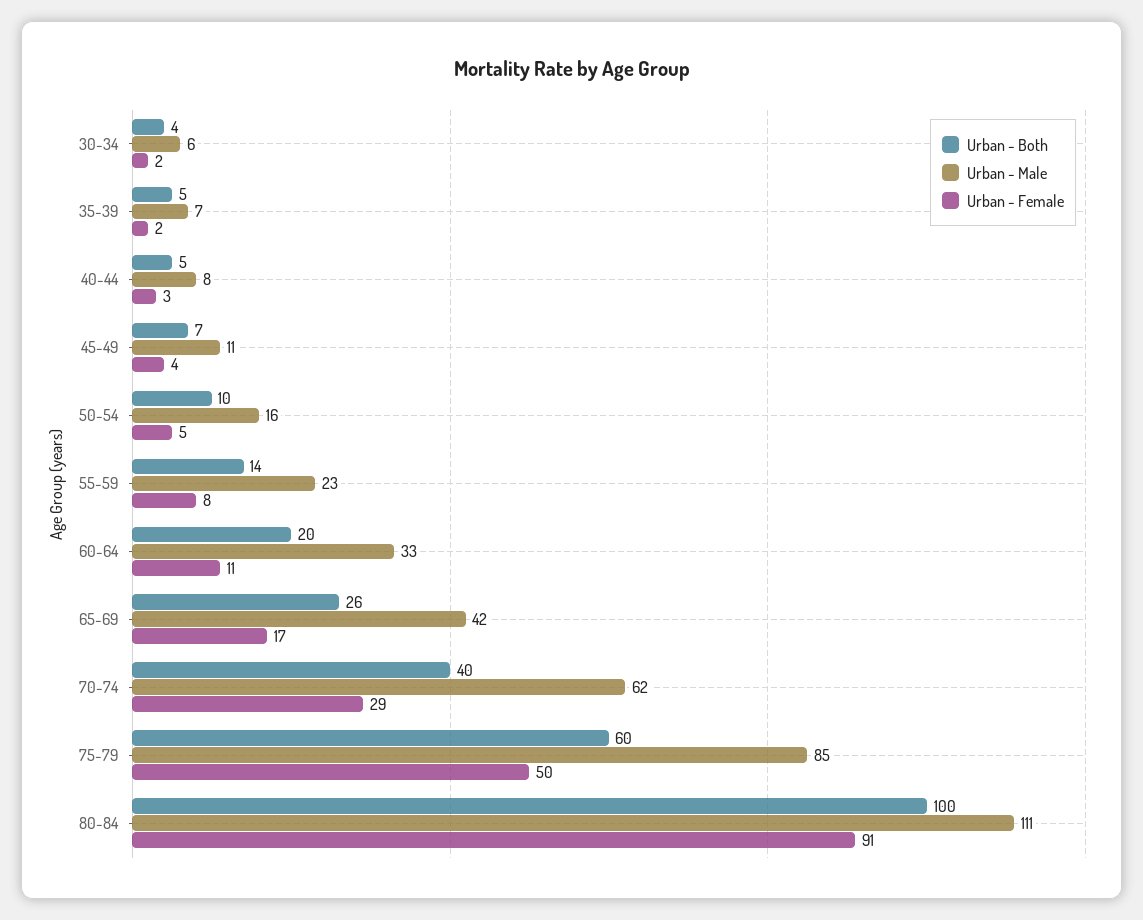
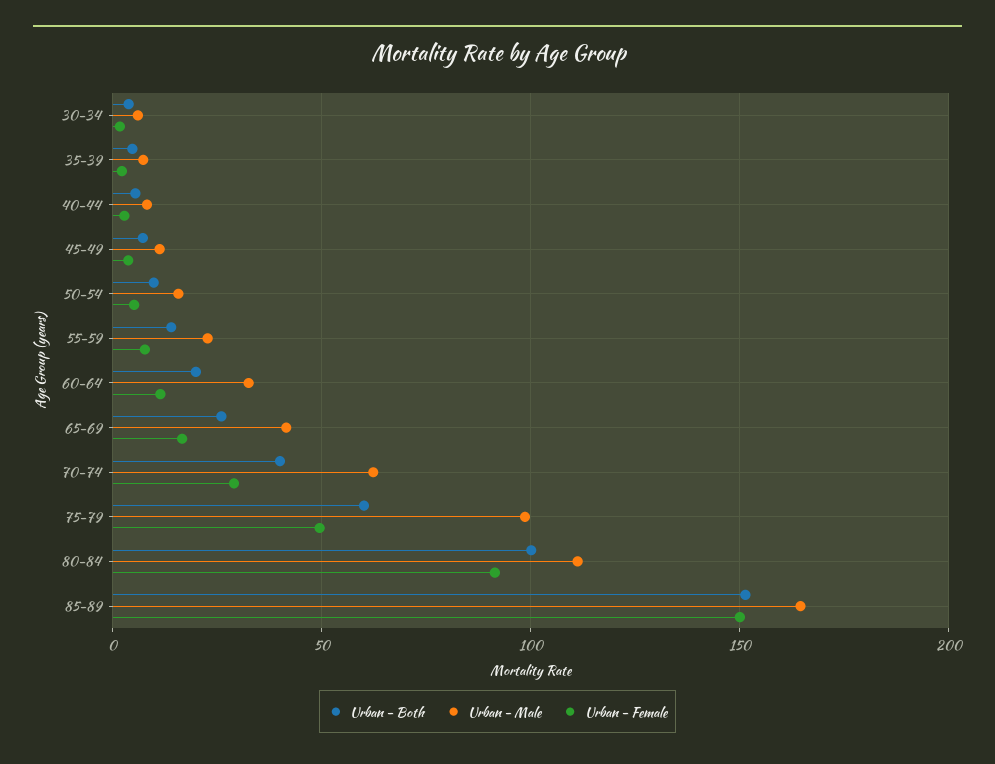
  {
    "Urban - Both": {
      "30-34": 4,
      "35-39": 5,
      "40-44": 5,
      "45-49": 7,
      "50-54": 10,
      "55-59": 14,
      "60-64": 20,
      "65-69": 26,
      "70-74": 40,
      "75-79": 60,
-     "80-84": 100
+     "80-84": 100,
+     "85-89": 150
    },
    "Urban - Male": {
      "30-34": 6,
      "35-39": 7,
      "40-44": 8,
      "45-49": 11,
      "50-54": 16,
      "55-59": 23,
      "60-64": 33,
      "65-69": 42,
      "70-74": 62,
-     "75-79": 85,
+     "75-79": 100,
-     "80-84": 111
+     "80-84": 111,
+     "85-89": 165
    },
    "Urban - Female": {
      "30-34": 2,
      "35-39": 2,
      "40-44": 3,
      "45-49": 4,
      "50-54": 5,
      "55-59": 8,
      "60-64": 11,
      "65-69": 17,
      "70-74": 29,
      "75-79": 50,
-     "80-84": 91
+     "80-84": 91,
+     "85-89": 150
    }
  }

